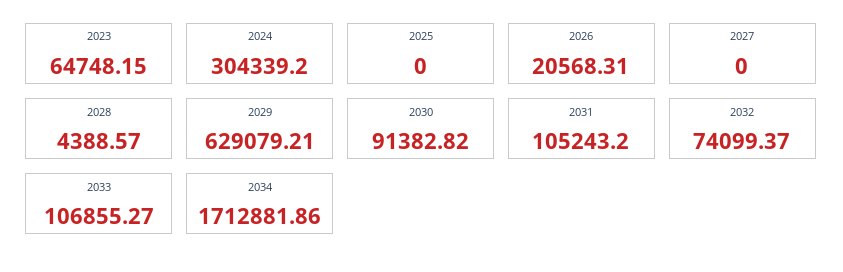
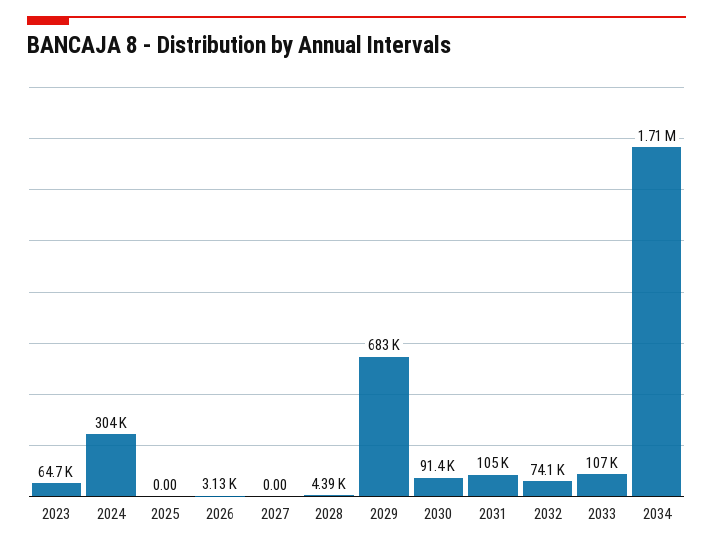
  {
    "2023": 64748.15,
    "2024": 304339.2,
    "2025": 0,
-   "2026": 20568.31,
+   "2026": 3130,
    "2027": 0,
    "2028": 4388.57,
-   "2029": 629079.21,
+   "2029": 683000,
    "2030": 91382.82,
    "2031": 105243.2,
    "2032": 74099.37,
    "2033": 106855.27,
    "2034": 1712881.86
  }

